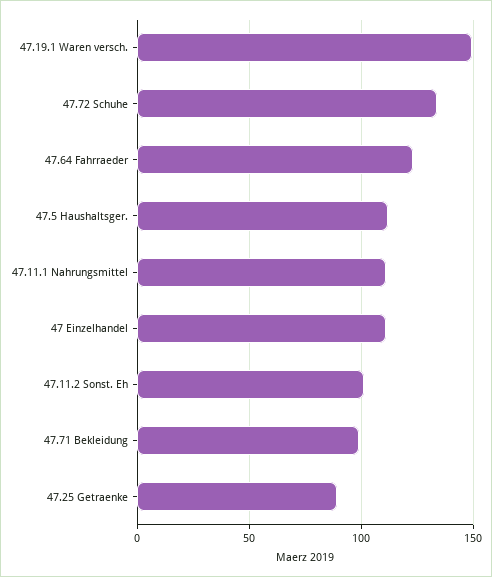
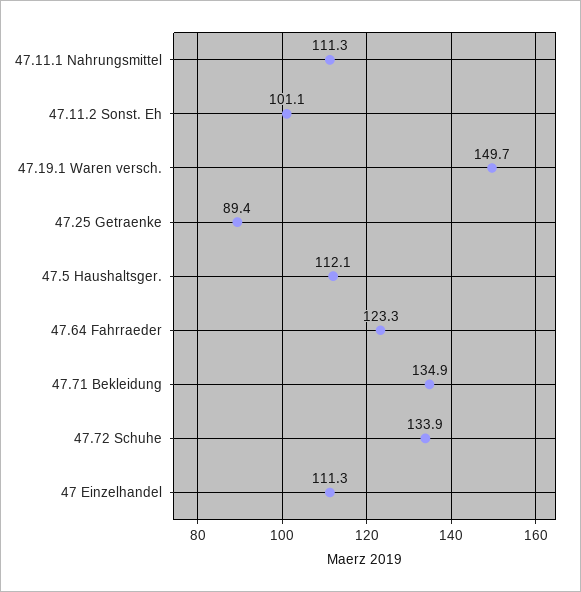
  {
    "47.19.1 Waren versch.": 149.7,
    "47.72 Schuhe": 133.9,
    "47.64 Fahrraeder": 123.3,
    "47.5 Haushaltsger.": 112.1,
    "47.11.1 Nahrungsmittel": 111.3,
    "47 Einzelhandel": 111.3,
    "47.11.2 Sonst. Eh": 101.1,
-   "47.71 Bekleidung": 100,
+   "47.71 Bekleidung": 134.9,
    "47.25 Getraenke": 89.4
  }

